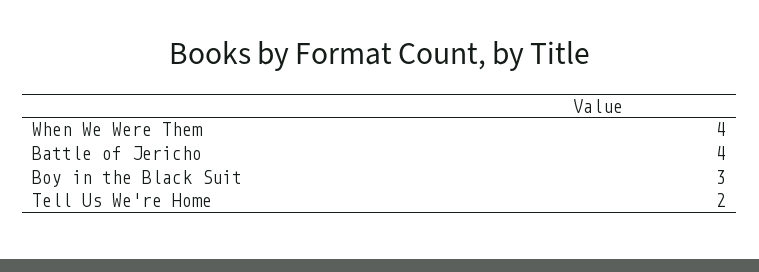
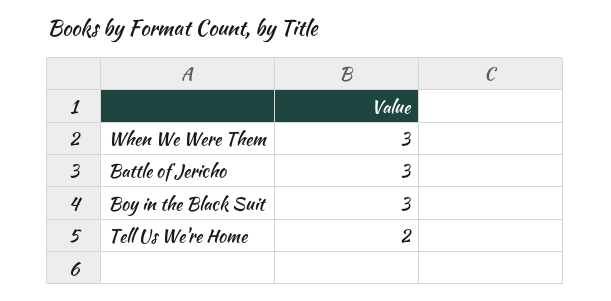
  {
-   "When We Were Them": 4,
+   "When We Were Them": 3,
-   "Battle of Jericho": 4,
+   "Battle of Jericho": 3,
    "Boy in the Black Suit": 3,
    "Tell Us We're Home": 2
  }

